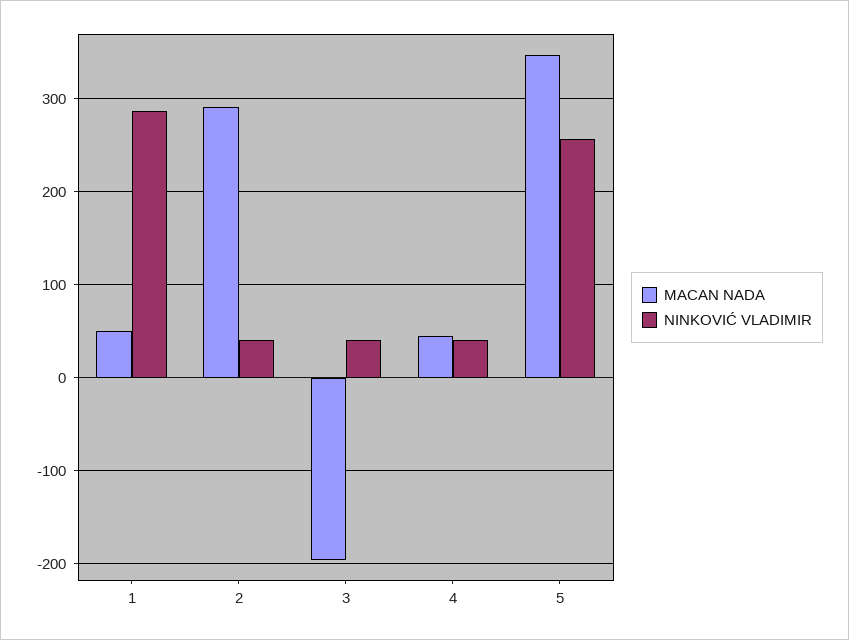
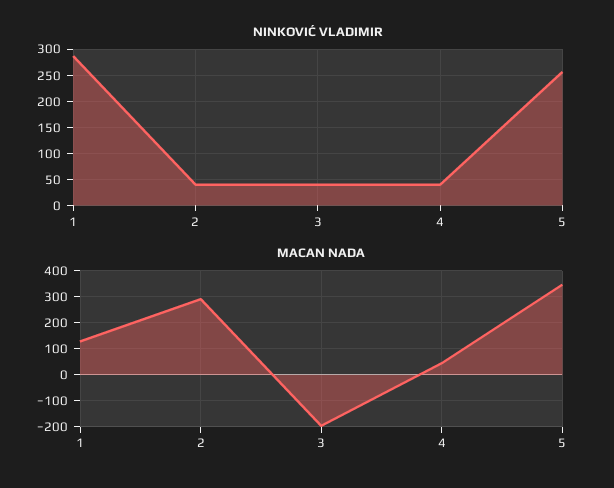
  {
    "MACAN NADA": {
-     "1": 50,
+     "1": 125,
      "2": 290,
      "3": -200,
      "4": 40,
      "5": 350
    },
    "NINKOVIĆ VLADIMIR": {
      "1": 290,
      "2": 40,
      "3": 40,
      "4": 40,
      "5": 260
    }
  }

